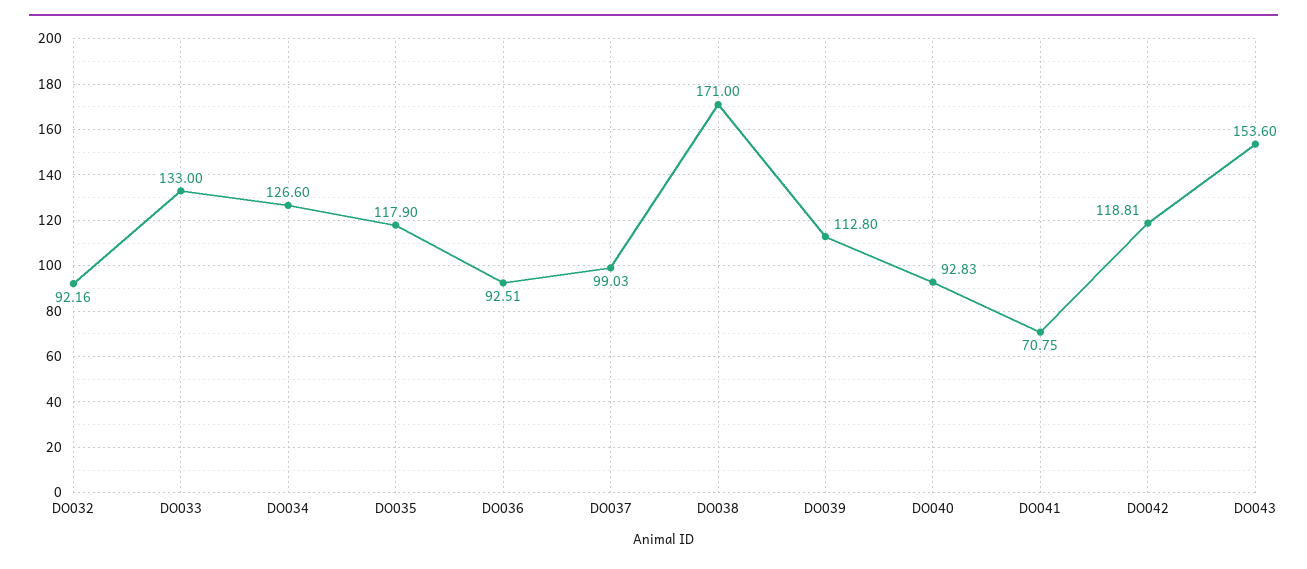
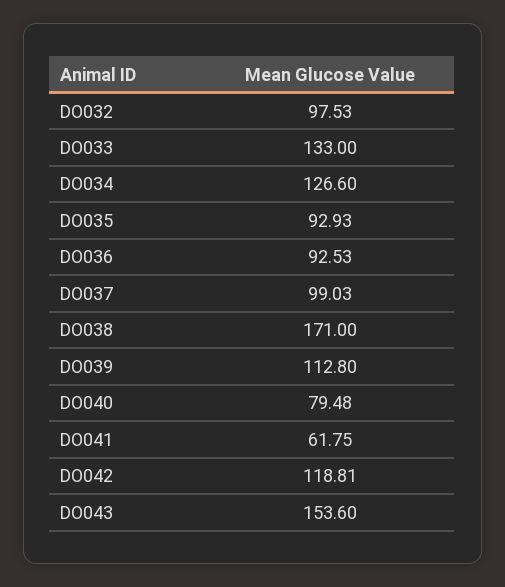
  {
-   "DO032": 92.16,
+   "DO032": 97.53,
    "DO033": 133,
    "DO034": 126.6,
-   "DO035": 117.9,
+   "DO035": 92.93,
-   "DO036": 92.51,
+   "DO036": 92.53,
    "DO037": 99.03,
    "DO038": 171,
    "DO039": 112.8,
-   "DO040": 92.83,
+   "DO040": 79.48,
-   "DO041": 70.75,
+   "DO041": 61.75,
    "DO042": 118.81,
    "DO043": 153.6
  }

